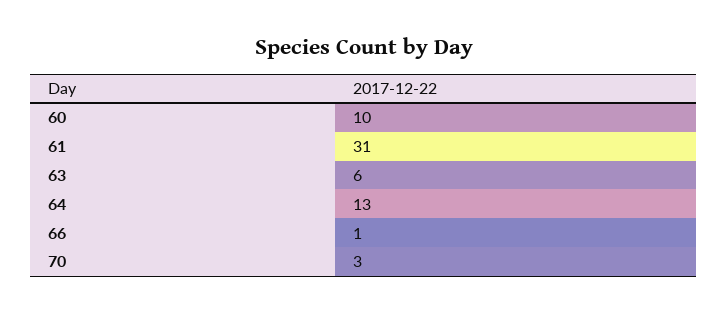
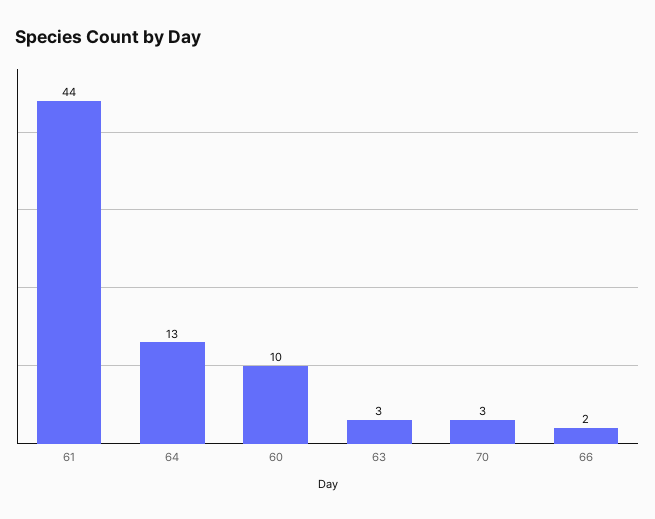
  {
    "60": 10,
-   "61": 31,
+   "61": 44,
-   "63": 6,
+   "63": 3,
    "64": 13,
-   "66": 1,
+   "66": 2,
    "70": 3
  }

